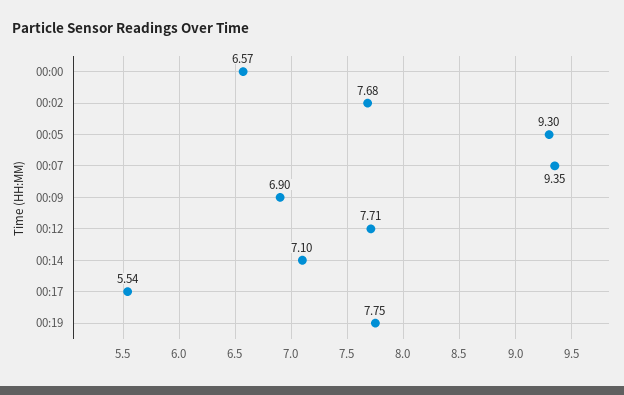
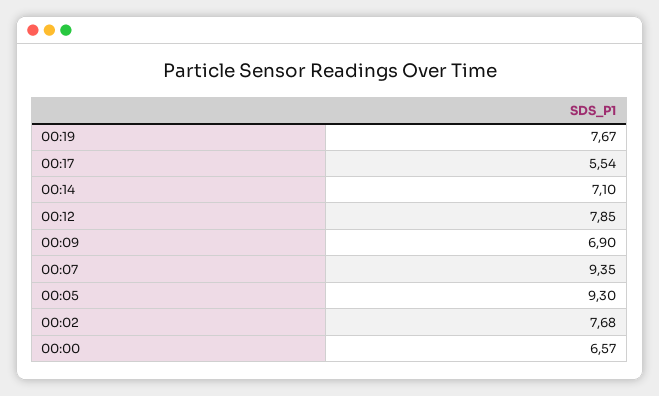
  {
    "00:00": 6.57,
    "00:02": 7.68,
    "00:05": 9.3,
    "00:07": 9.35,
    "00:09": 6.9,
-   "00:12": 7.71,
+   "00:12": 7.85,
    "00:14": 7.1,
    "00:17": 5.54,
-   "00:19": 7.75
+   "00:19": 7.67
  }

